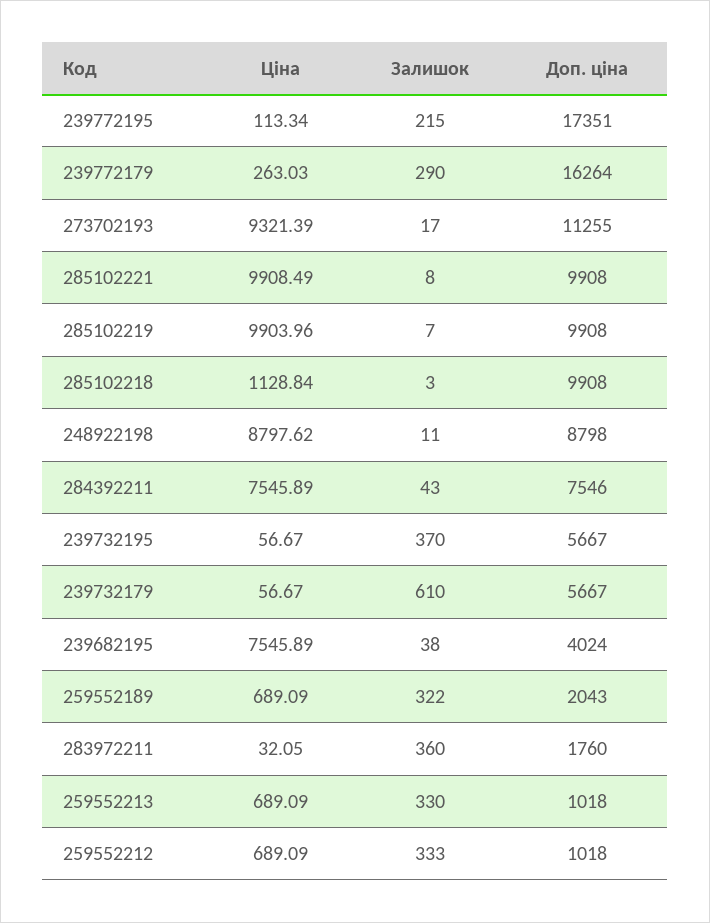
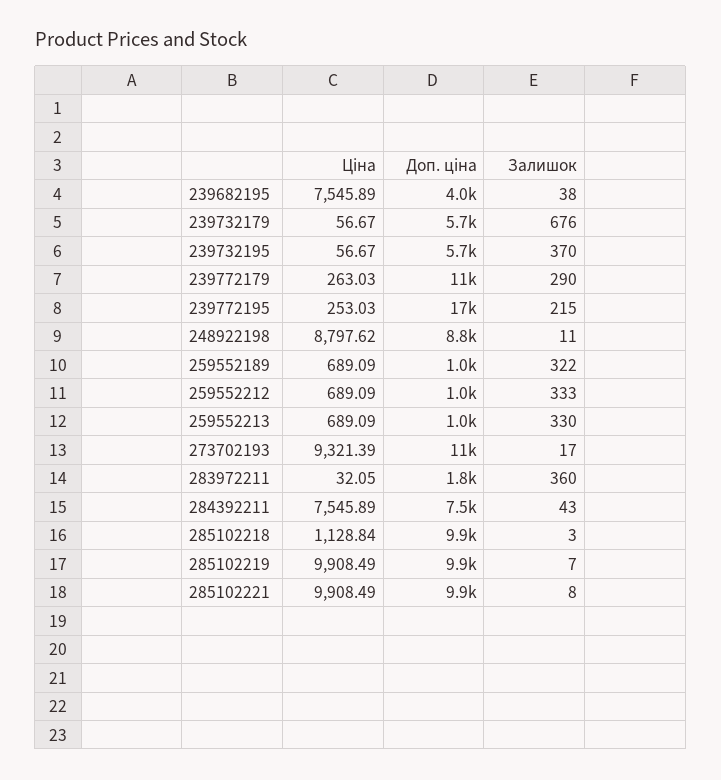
  {
    "Ціна": {
-     "239772195": 113.34,
+     "239772195": 253.03,
      "239772179": 263.03,
      "273702193": 9321.39,
      "285102221": 9908.49,
-     "285102219": 9903.96,
+     "285102219": 9908.49,
      "285102218": 1128.84,
      "248922198": 8797.62,
      "284392211": 7545.89,
      "239732195": 56.67,
      "239732179": 56.67,
      "239682195": 7545.89,
      "259552189": 689.09,
      "283972211": 32.05,
      "259552213": 689.09,
      "259552212": 689.09
    },
    "Залишок": {
      "239772195": 215,
      "239772179": 290,
      "273702193": 17,
      "285102221": 8,
      "285102219": 7,
      "285102218": 3,
      "248922198": 11,
      "284392211": 43,
      "239732195": 370,
-     "239732179": 610,
+     "239732179": 676,
      "239682195": 38,
      "259552189": 322,
      "283972211": 360,
      "259552213": 330,
      "259552212": 333
    },
    "Доп. ціна": {
      "239772195": 17351,
-     "239772179": 16264,
+     "239772179": 11000,
      "273702193": 11255,
      "285102221": 9908,
      "285102219": 9908,
      "285102218": 9908,
      "248922198": 8798,
      "284392211": 7546,
      "239732195": 5667,
      "239732179": 5667,
      "239682195": 4024,
-     "259552189": 2043,
+     "259552189": 1000,
      "283972211": 1760,
      "259552213": 1018,
      "259552212": 1018
    }
  }

